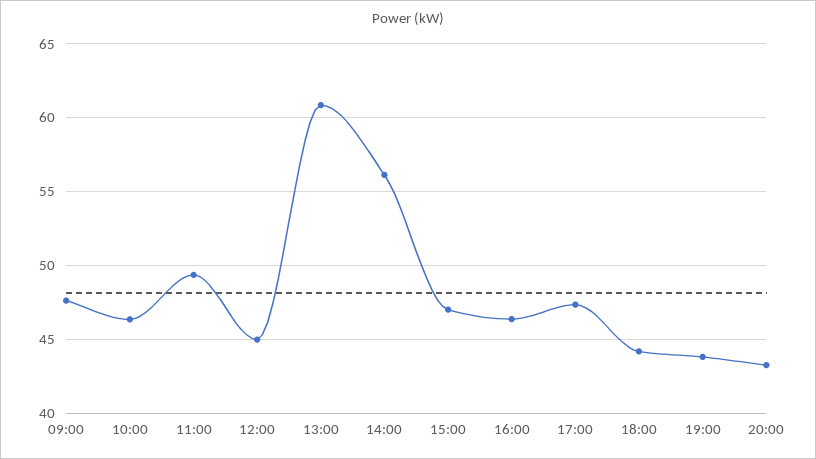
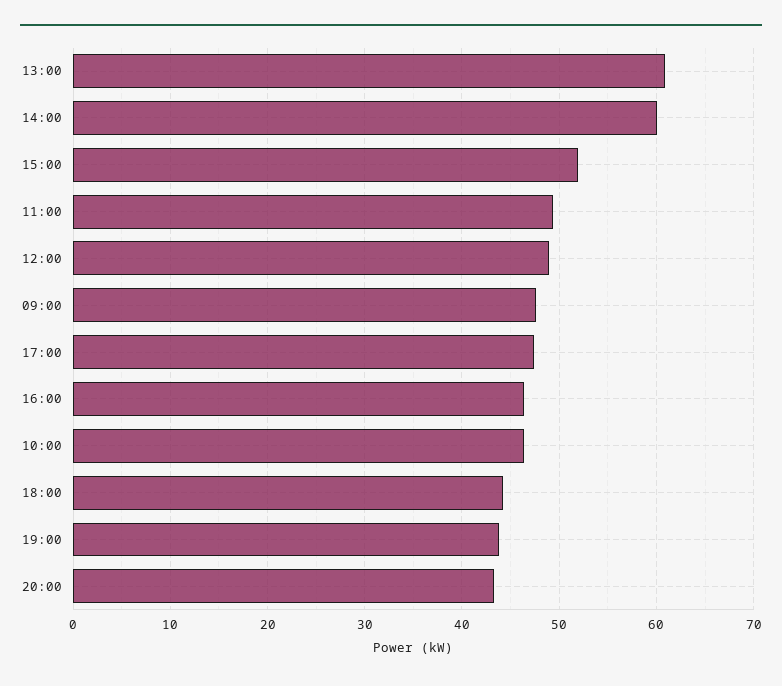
  {
    "09:00": 47.5,
    "10:00": 46.5,
    "11:00": 49.5,
-   "12:00": 45,
+   "12:00": 49,
    "13:00": 61,
-   "14:00": 56,
+   "14:00": 60,
-   "15:00": 47,
+   "15:00": 52,
    "16:00": 46.5,
    "17:00": 47.5,
    "18:00": 44,
    "19:00": 44,
    "20:00": 43.5
  }

